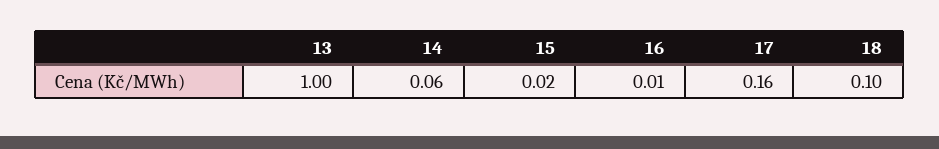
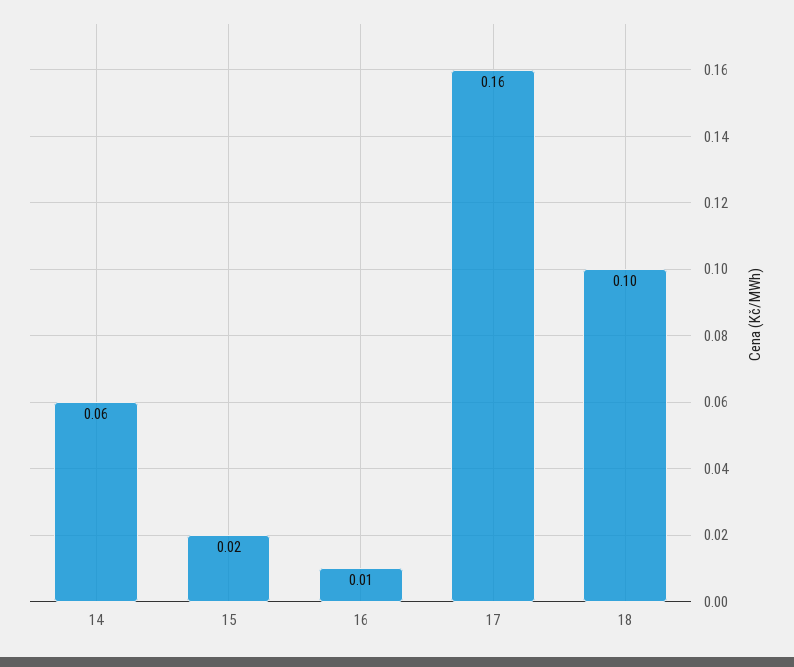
  {
-   "13": 1,
    "14": 0.06,
    "15": 0.02,
    "16": 0.01,
    "17": 0.16,
    "18": 0.1
  }

